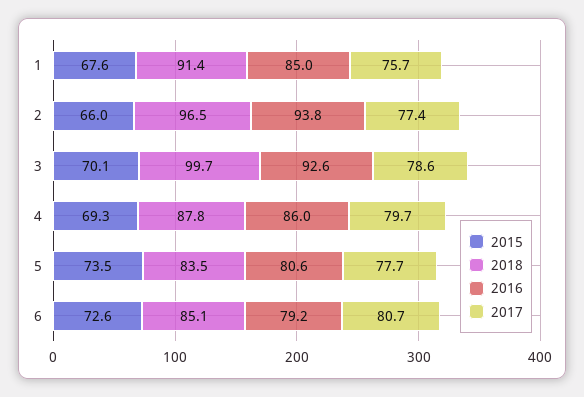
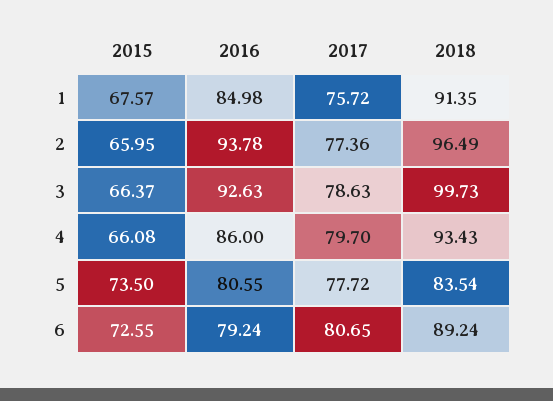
  {
    "2015": {
      "1": 67.57,
      "2": 65.95,
-     "3": 70.1,
+     "3": 66.37,
-     "4": 69.3,
+     "4": 66.08,
      "5": 73.5,
      "6": 72.55
    },
    "2018": {
      "1": 91.35,
      "2": 96.49,
      "3": 99.73,
-     "4": 87.8,
+     "4": 93.43,
      "5": 83.54,
-     "6": 85.1
+     "6": 89.24
    },
    "2016": {
      "1": 84.98,
      "2": 93.78,
      "3": 92.63,
      "4": 86,
      "5": 80.55,
      "6": 79.24
    },
    "2017": {
      "1": 75.72,
      "2": 77.36,
      "3": 78.63,
      "4": 79.7,
      "5": 77.72,
      "6": 80.65
    }
  }

